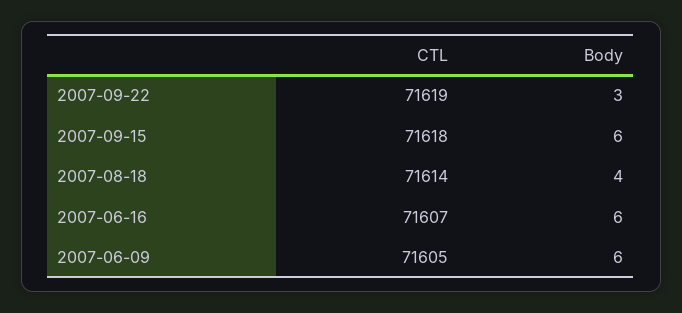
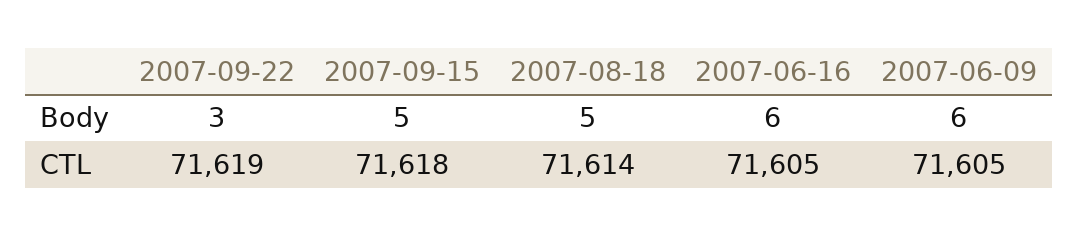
  {
    "CTL": {
      "2007-09-22": 71619,
      "2007-09-15": 71618,
      "2007-08-18": 71614,
-     "2007-06-16": 71607,
+     "2007-06-16": 71605,
      "2007-06-09": 71605
    },
    "Body": {
      "2007-09-22": 3,
-     "2007-09-15": 6,
+     "2007-09-15": 5,
-     "2007-08-18": 4,
+     "2007-08-18": 5,
      "2007-06-16": 6,
      "2007-06-09": 6
    }
  }

